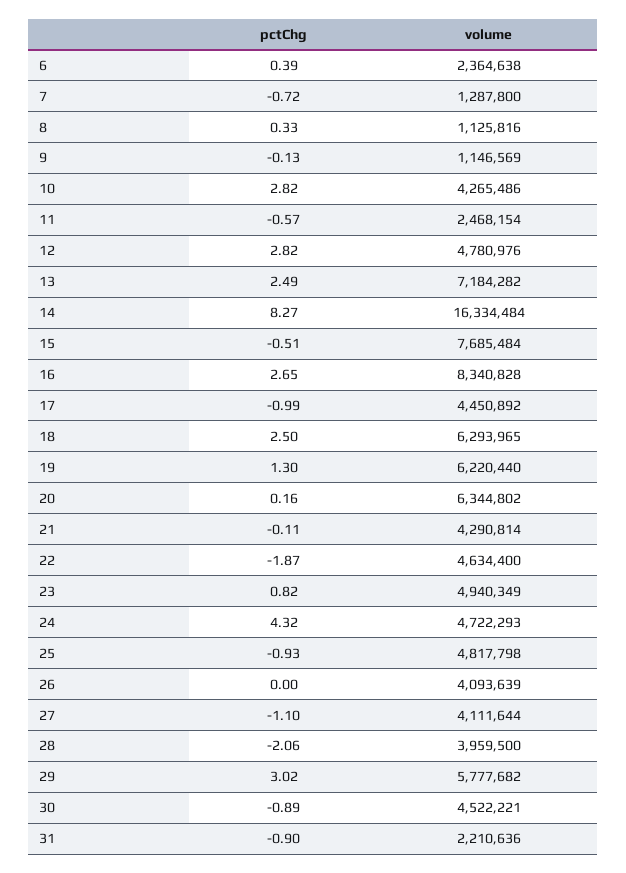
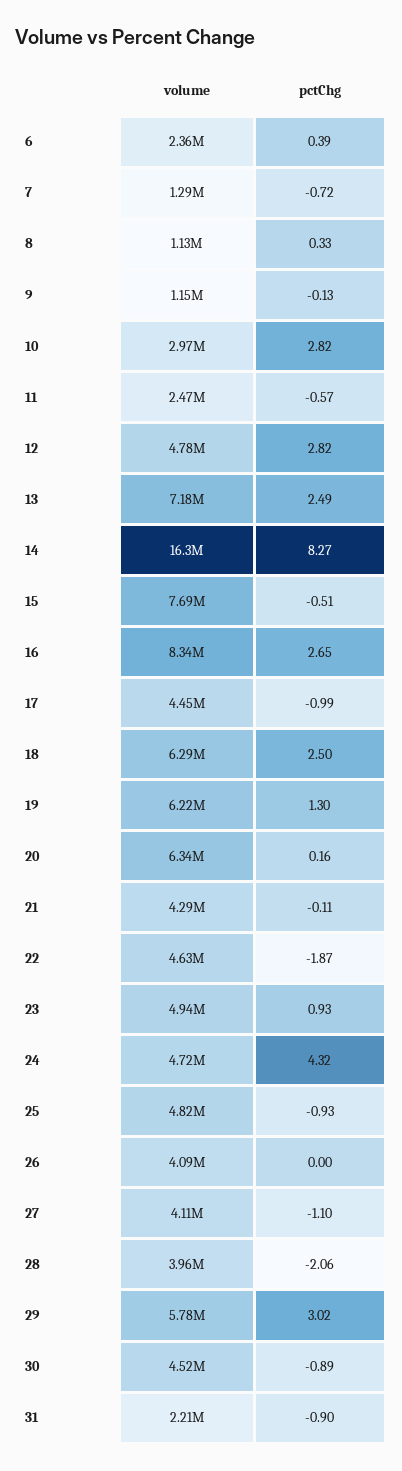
  {
    "pctChg": {
      "6": 0.39,
      "7": -0.72,
      "8": 0.33,
      "9": -0.13,
      "10": 2.82,
      "11": -0.57,
      "12": 2.82,
      "13": 2.49,
      "14": 8.27,
      "15": -0.51,
      "16": 2.65,
      "17": -0.99,
      "18": 2.5,
      "19": 1.3,
      "20": 0.16,
      "21": -0.11,
      "22": -1.87,
-     "23": 0.82,
+     "23": 0.93,
      "24": 4.32,
      "25": -0.93,
      "26": 0,
      "27": -1.1,
      "28": -2.06,
      "29": 3.02,
      "30": -0.89,
      "31": -0.9
    },
    "volume": {
      "6": 2364638,
      "7": 1287800,
      "8": 1125816,
      "9": 1146569,
-     "10": 4265486,
+     "10": 2970000,
      "11": 2468154,
      "12": 4780976,
      "13": 7184282,
      "14": 16334484,
      "15": 7685484,
      "16": 8340828,
      "17": 4450892,
      "18": 6293965,
      "19": 6220440,
      "20": 6344802,
      "21": 4290814,
      "22": 4634400,
      "23": 4940349,
      "24": 4722293,
      "25": 4817798,
      "26": 4093639,
      "27": 4111644,
      "28": 3959500,
      "29": 5777682,
      "30": 4522221,
      "31": 2210636
    }
  }

